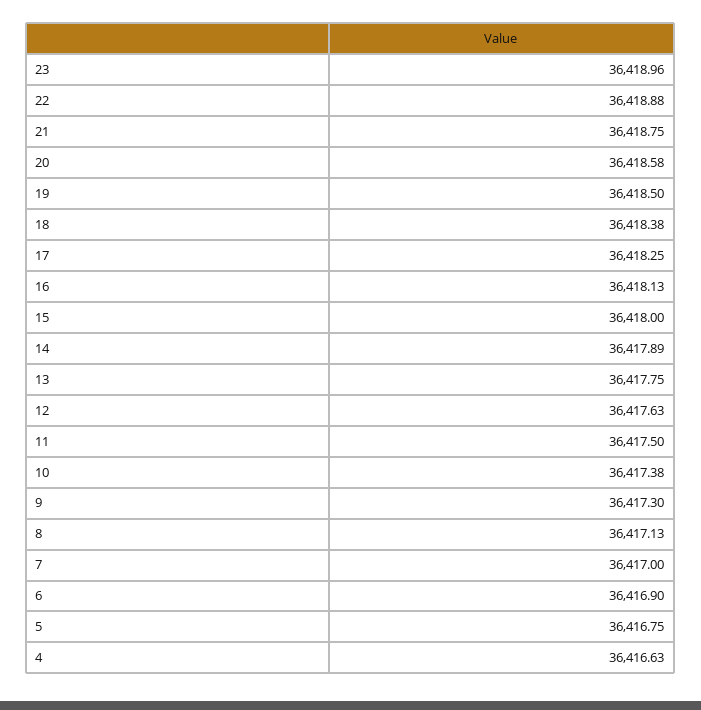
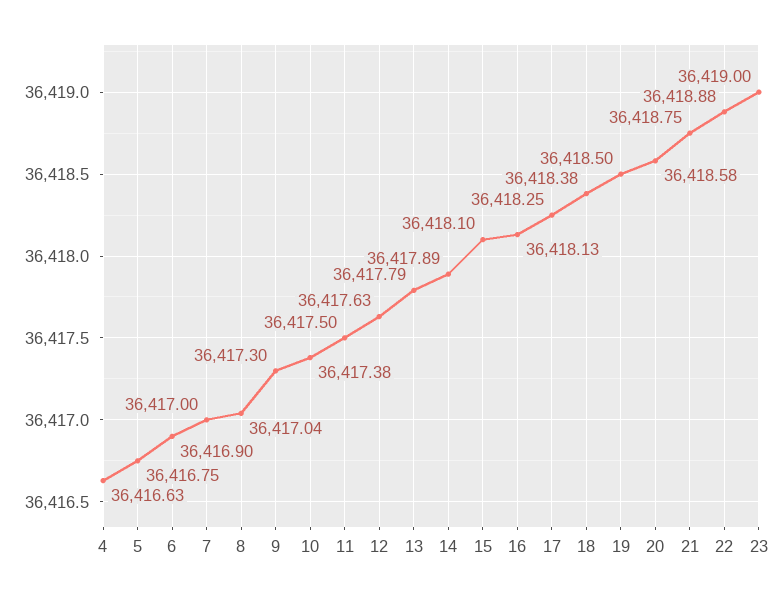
  {
-   "23": 36418.96,
+   "23": 36419,
    "22": 36418.88,
    "21": 36418.75,
    "20": 36418.58,
    "19": 36418.5,
    "18": 36418.38,
    "17": 36418.25,
    "16": 36418.13,
-   "15": 36418,
+   "15": 36418.1,
    "14": 36417.89,
-   "13": 36417.75,
+   "13": 36417.79,
    "12": 36417.63,
    "11": 36417.5,
    "10": 36417.38,
    "9": 36417.3,
-   "8": 36417.13,
+   "8": 36417.04,
    "7": 36417,
    "6": 36416.9,
    "5": 36416.75,
    "4": 36416.63
  }

